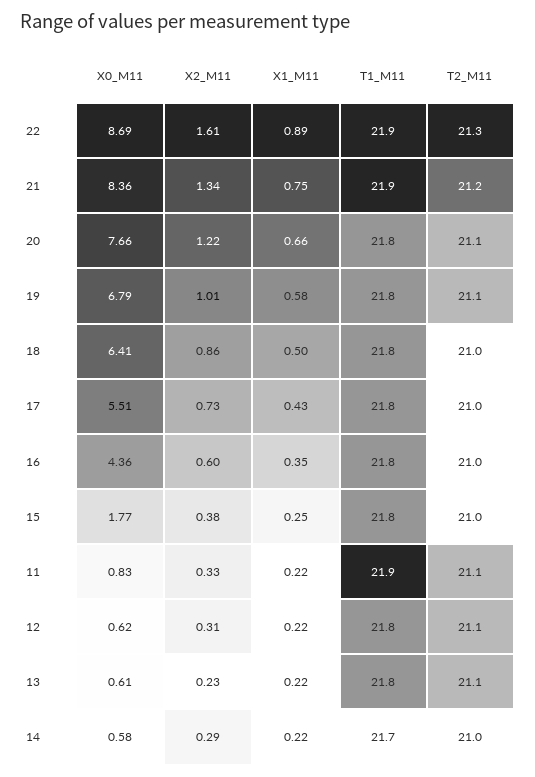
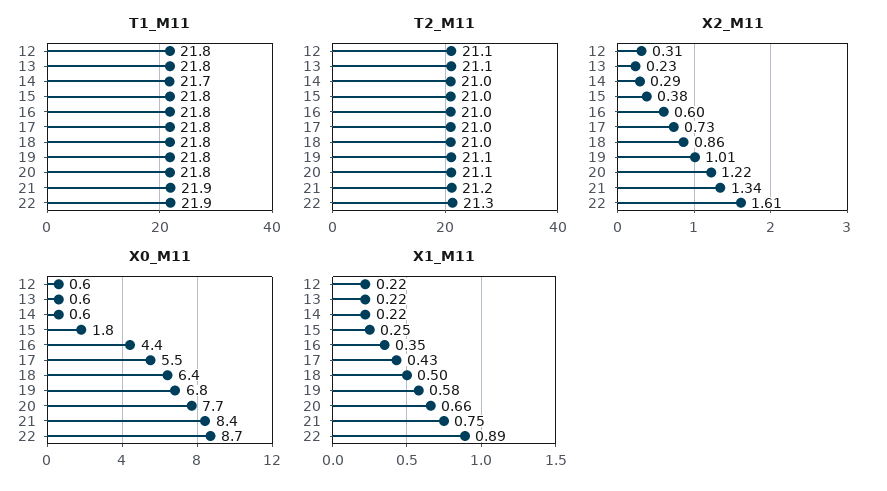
  {
    "X0_M11": {
      "22": 8.69,
      "21": 8.36,
      "20": 7.66,
      "19": 6.79,
      "18": 6.41,
      "17": 5.51,
      "16": 4.36,
      "15": 1.77,
-     "11": 0.83,
      "12": 0.62,
      "13": 0.61,
      "14": 0.58
    },
    "X2_M11": {
      "22": 1.61,
      "21": 1.34,
      "20": 1.22,
      "19": 1.01,
      "18": 0.86,
      "17": 0.73,
      "16": 0.6,
      "15": 0.38,
-     "11": 0.33,
      "12": 0.31,
      "13": 0.23,
      "14": 0.29
    },
    "X1_M11": {
      "22": 0.89,
      "21": 0.75,
      "20": 0.66,
      "19": 0.58,
      "18": 0.5,
      "17": 0.43,
      "16": 0.35,
      "15": 0.25,
-     "11": 0.22,
      "12": 0.22,
      "13": 0.22,
      "14": 0.22
    },
    "T1_M11": {
      "22": 21.9,
      "21": 21.9,
      "20": 21.8,
      "19": 21.8,
      "18": 21.8,
      "17": 21.8,
      "16": 21.8,
      "15": 21.8,
-     "11": 21.9,
      "12": 21.8,
      "13": 21.8,
      "14": 21.7
    },
    "T2_M11": {
      "22": 21.3,
      "21": 21.2,
      "20": 21.1,
      "19": 21.1,
      "18": 21,
      "17": 21,
      "16": 21,
      "15": 21,
-     "11": 21.1,
      "12": 21.1,
      "13": 21.1,
      "14": 21
    }
  }

